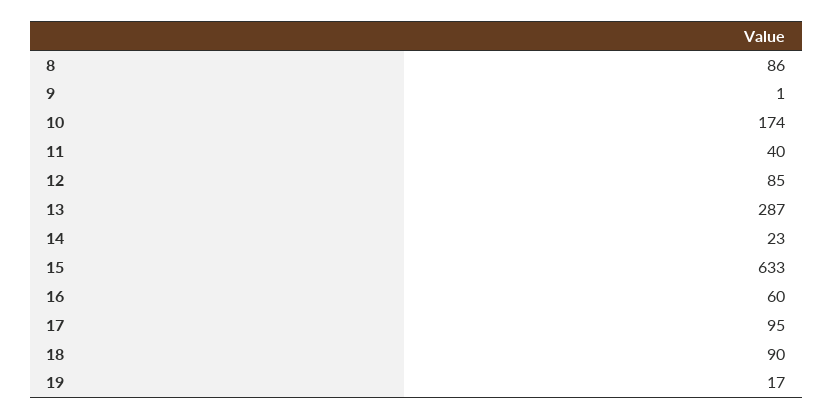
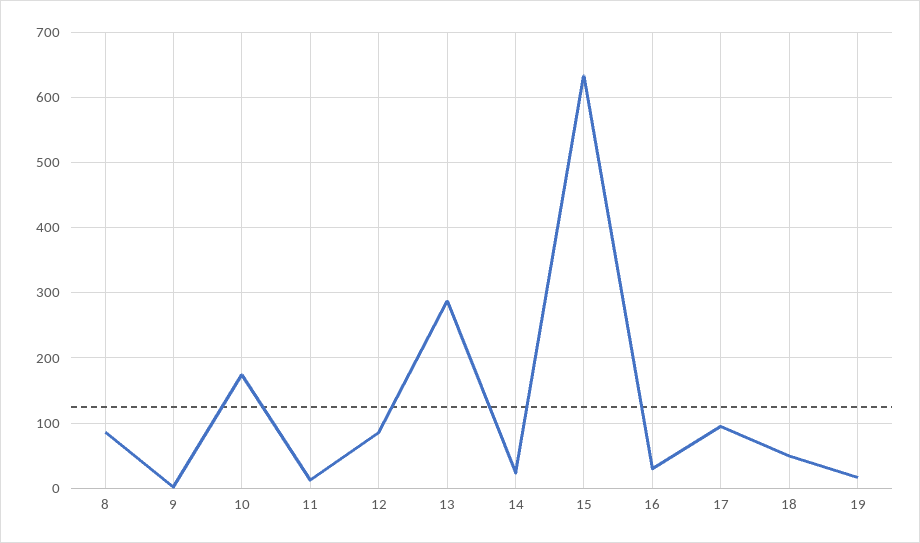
  {
    "8": 86,
    "9": 1,
    "10": 174,
-   "11": 40,
+   "11": 10,
    "12": 85,
    "13": 287,
    "14": 23,
    "15": 633,
-   "16": 60,
+   "16": 30,
    "17": 95,
-   "18": 90,
+   "18": 50,
    "19": 17
  }

